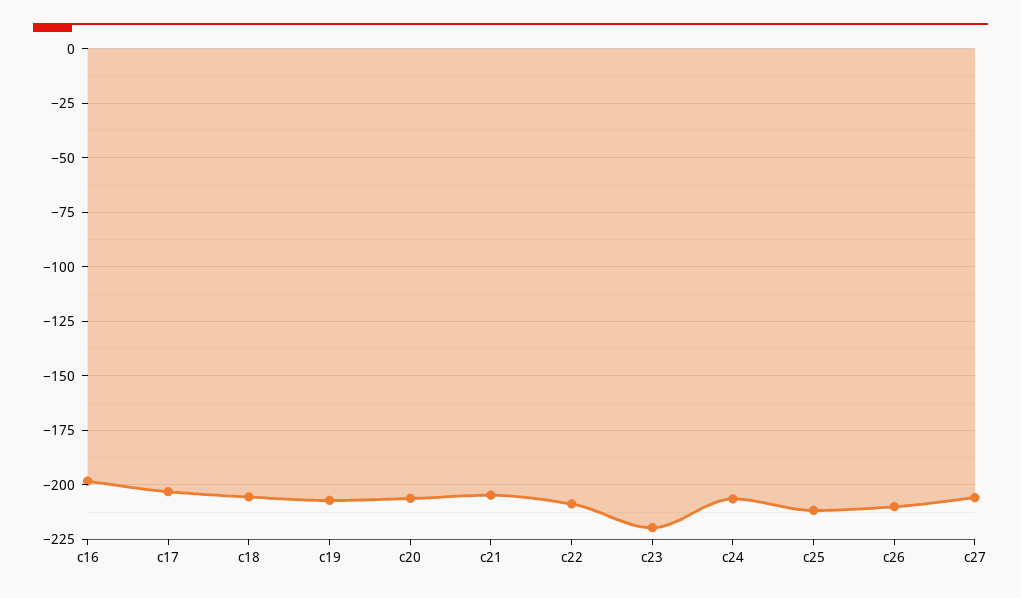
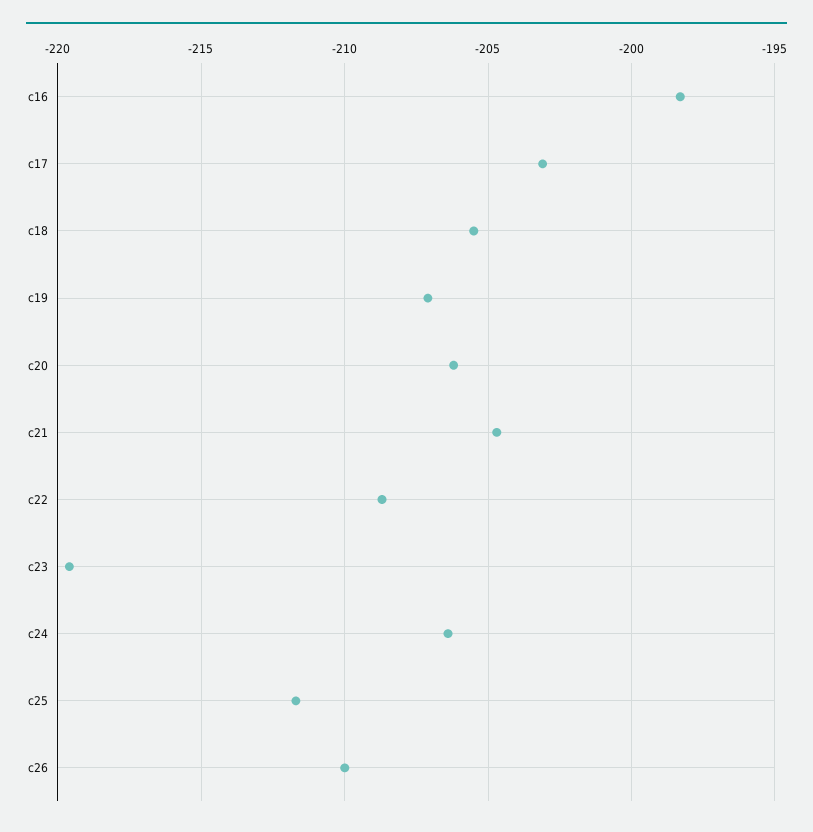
  {
    "c16": -198.5,
    "c17": -203,
    "c18": -205.5,
    "c19": -207,
    "c20": -206,
    "c21": -204.5,
    "c22": -208.5,
    "c23": -219.5,
    "c24": -206.5,
    "c25": -211.5,
-   "c26": -210,
+   "c26": -210
-   "c27": -205
  }

